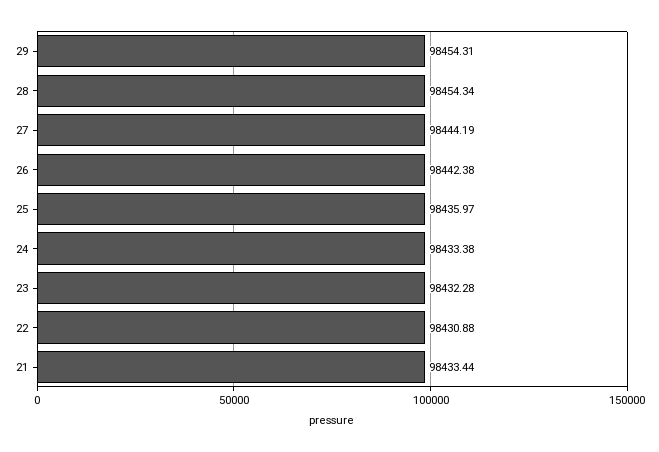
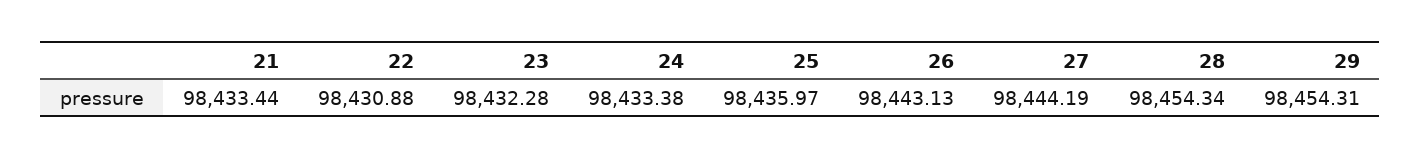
  {
    "29": 98454.31,
    "28": 98454.34,
    "27": 98444.19,
-   "26": 98442.38,
+   "26": 98443.13,
    "25": 98435.97,
    "24": 98433.38,
    "23": 98432.28,
    "22": 98430.88,
    "21": 98433.44
  }

